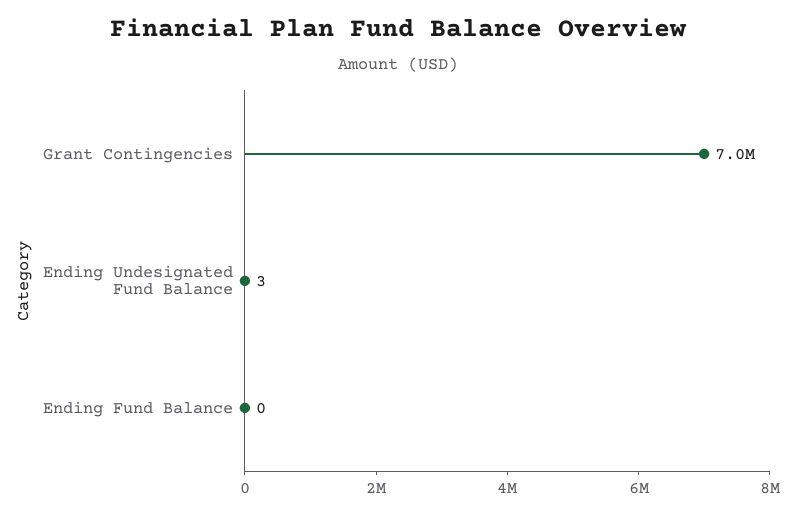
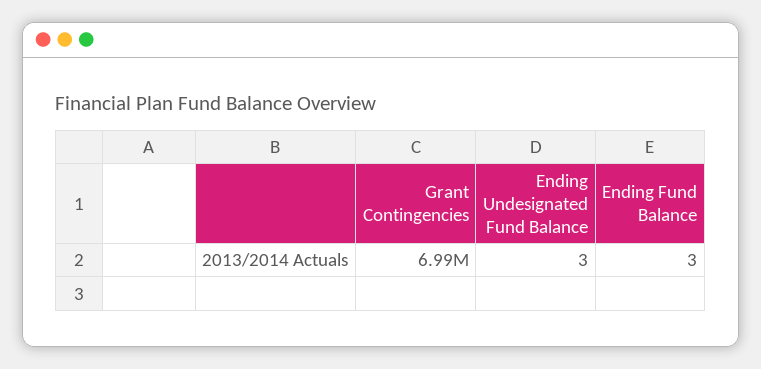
  {
    "Grant Contingencies": 6990000,
    "Ending Undesignated Fund Balance": 3,
-   "Ending Fund Balance": 0
+   "Ending Fund Balance": 3
  }

